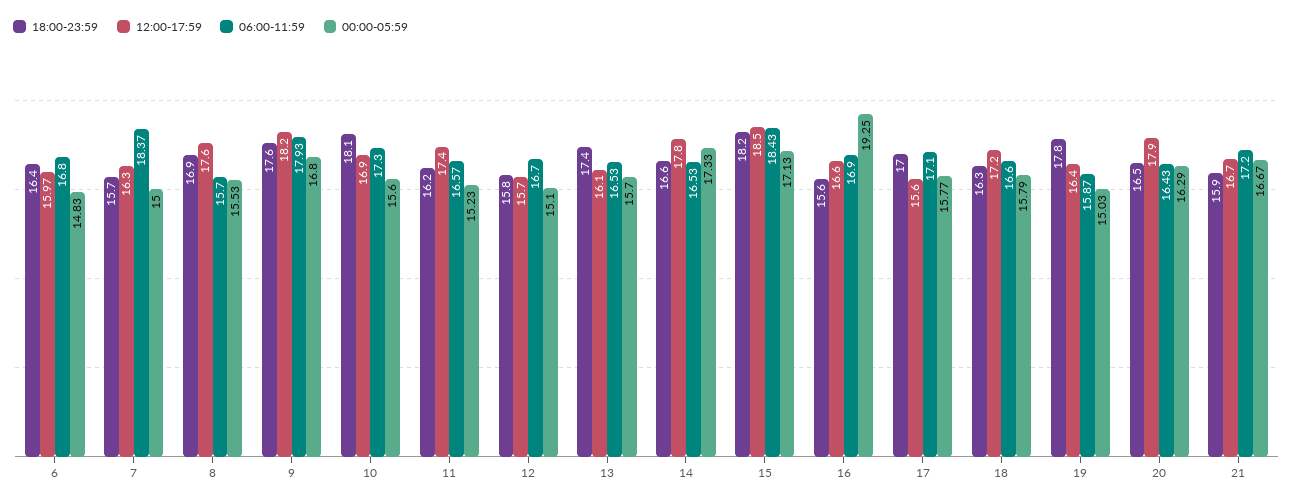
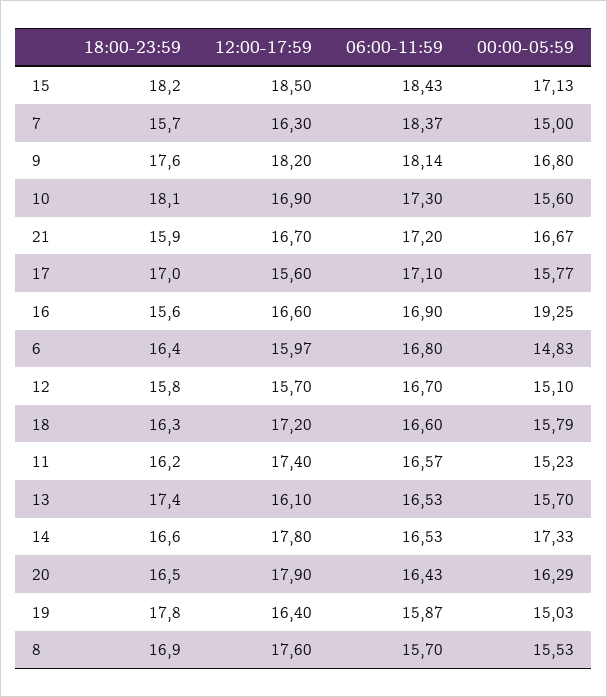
  {
    "18:00-23:59": {
      "6": 16.4,
      "7": 15.7,
      "8": 16.9,
      "9": 17.6,
      "10": 18.1,
      "11": 16.2,
      "12": 15.8,
      "13": 17.4,
      "14": 16.6,
      "15": 18.2,
      "16": 15.6,
      "17": 17,
      "18": 16.3,
      "19": 17.8,
      "20": 16.5,
      "21": 15.9
    },
    "12:00-17:59": {
      "6": 15.97,
      "7": 16.3,
      "8": 17.6,
      "9": 18.2,
      "10": 16.9,
      "11": 17.4,
      "12": 15.7,
      "13": 16.1,
      "14": 17.8,
      "15": 18.5,
      "16": 16.6,
      "17": 15.6,
      "18": 17.2,
      "19": 16.4,
      "20": 17.9,
      "21": 16.7
    },
    "06:00-11:59": {
      "6": 16.8,
      "7": 18.37,
      "8": 15.7,
-     "9": 17.93,
+     "9": 18.14,
      "10": 17.3,
      "11": 16.57,
      "12": 16.7,
      "13": 16.53,
      "14": 16.53,
      "15": 18.43,
      "16": 16.9,
      "17": 17.1,
      "18": 16.6,
      "19": 15.87,
      "20": 16.43,
      "21": 17.2
    },
    "00:00-05:59": {
      "6": 14.83,
      "7": 15,
      "8": 15.53,
      "9": 16.8,
      "10": 15.6,
      "11": 15.23,
      "12": 15.1,
      "13": 15.7,
      "14": 17.33,
      "15": 17.13,
      "16": 19.25,
      "17": 15.77,
      "18": 15.79,
      "19": 15.03,
      "20": 16.29,
      "21": 16.67
    }
  }

